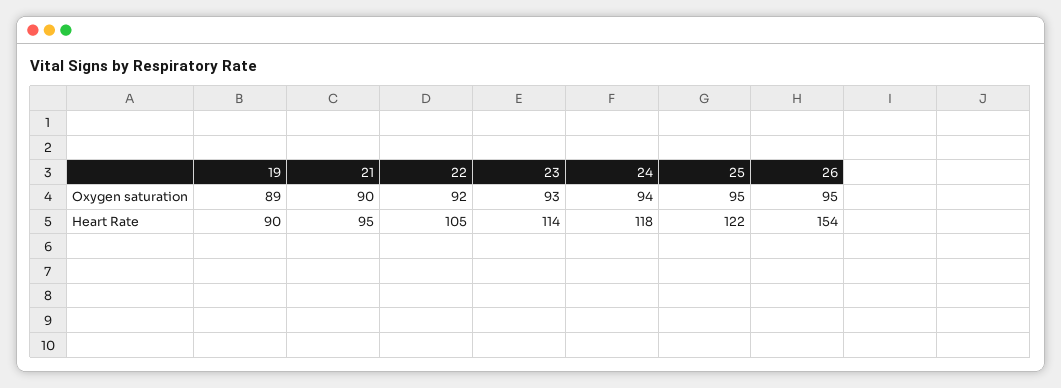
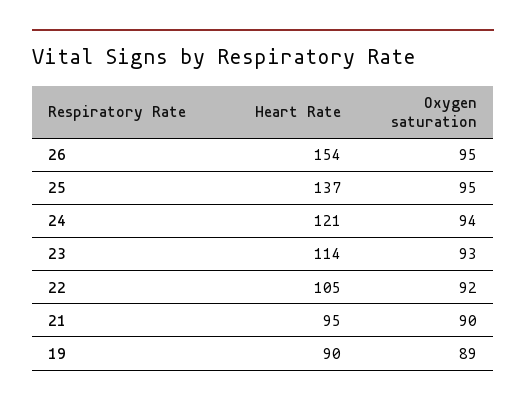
  {
    "19": {
      "Oxygen saturation": 89,
      "Heart Rate": 90
    },
    "21": {
      "Oxygen saturation": 90,
      "Heart Rate": 95
    },
    "22": {
      "Oxygen saturation": 92,
      "Heart Rate": 105
    },
    "23": {
      "Oxygen saturation": 93,
      "Heart Rate": 114
    },
    "24": {
      "Oxygen saturation": 94,
-     "Heart Rate": 118
+     "Heart Rate": 121
    },
    "25": {
      "Oxygen saturation": 95,
-     "Heart Rate": 122
+     "Heart Rate": 137
    },
    "26": {
      "Oxygen saturation": 95,
      "Heart Rate": 154
    }
  }

